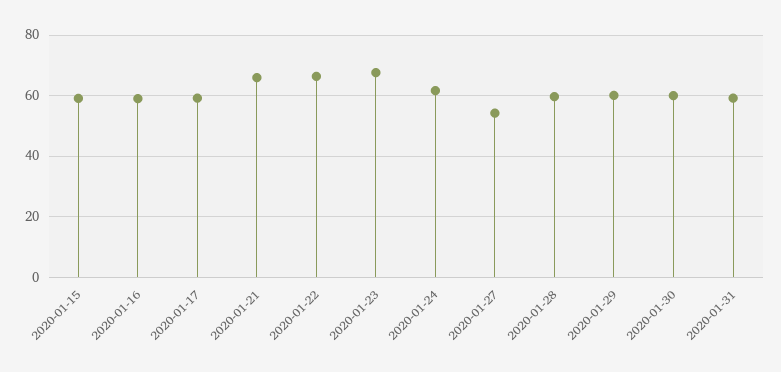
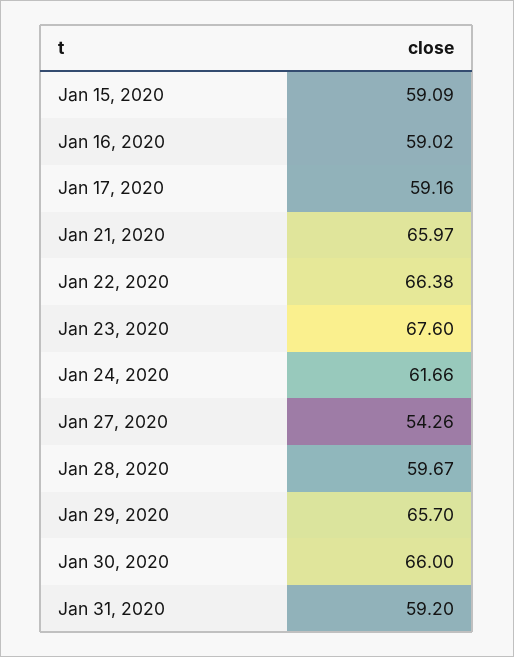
  {
    "2020-01-15": 59.09,
    "2020-01-16": 59.02,
    "2020-01-17": 59.16,
    "2020-01-21": 65.97,
    "2020-01-22": 66.38,
    "2020-01-23": 67.6,
    "2020-01-24": 61.66,
    "2020-01-27": 54.26,
    "2020-01-28": 59.67,
-   "2020-01-29": 60,
+   "2020-01-29": 65.7,
-   "2020-01-30": 60,
+   "2020-01-30": 66,
    "2020-01-31": 59.2
  }

